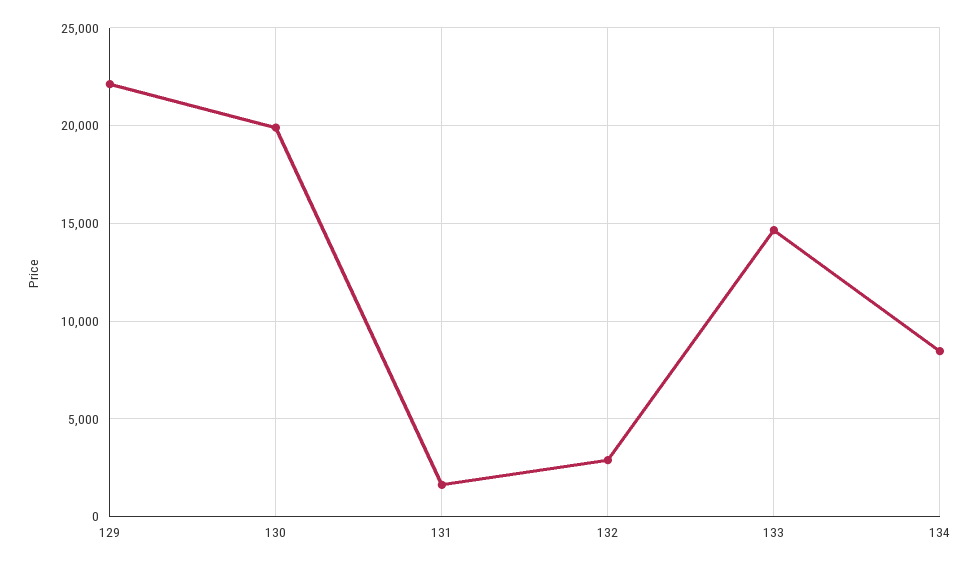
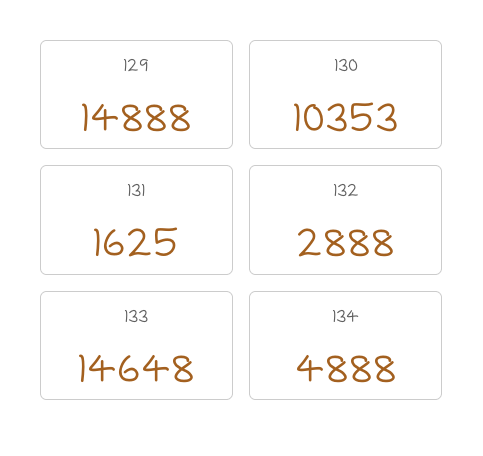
  {
-   "129": 22000,
+   "129": 14888,
-   "130": 20000,
+   "130": 10353,
    "131": 1625,
    "132": 2888,
    "133": 14648,
-   "134": 8500
+   "134": 4888
  }

